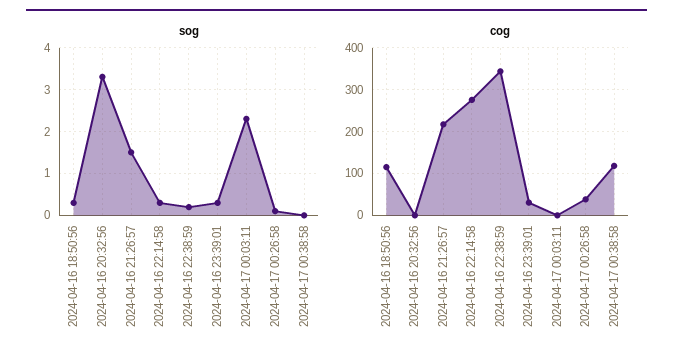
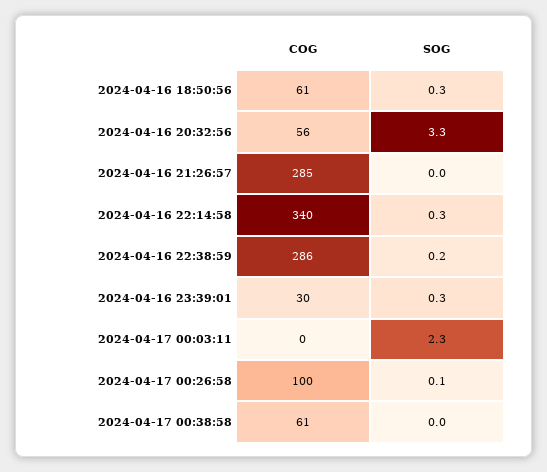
  {
    "sog": {
      "2024-04-16 18:50:56": 0.3,
      "2024-04-16 20:32:56": 3.3,
-     "2024-04-16 21:26:57": 1.5,
+     "2024-04-16 21:26:57": 0,
      "2024-04-16 22:14:58": 0.3,
      "2024-04-16 22:38:59": 0.2,
      "2024-04-16 23:39:01": 0.3,
      "2024-04-17 00:03:11": 2.3,
      "2024-04-17 00:26:58": 0.1,
      "2024-04-17 00:38:58": 0
    },
    "cog": {
-     "2024-04-16 18:50:56": 120,
+     "2024-04-16 18:50:56": 61,
-     "2024-04-16 20:32:56": 0,
+     "2024-04-16 20:32:56": 56,
-     "2024-04-16 21:26:57": 220,
+     "2024-04-16 21:26:57": 285,
-     "2024-04-16 22:14:58": 280,
+     "2024-04-16 22:14:58": 340,
-     "2024-04-16 22:38:59": 340,
+     "2024-04-16 22:38:59": 286,
      "2024-04-16 23:39:01": 30,
      "2024-04-17 00:03:11": 0,
-     "2024-04-17 00:26:58": 40,
+     "2024-04-17 00:26:58": 100,
-     "2024-04-17 00:38:58": 120
+     "2024-04-17 00:38:58": 61
    }
  }

